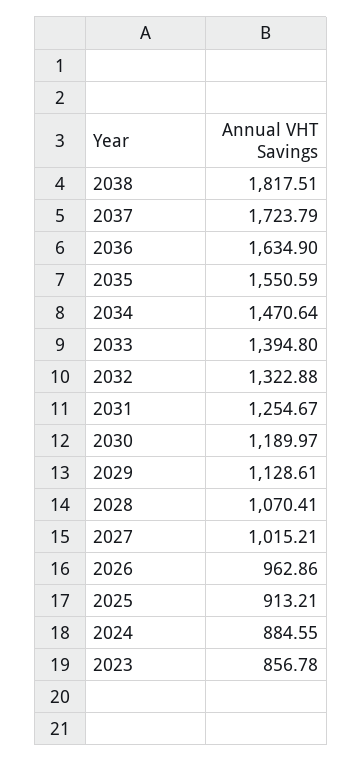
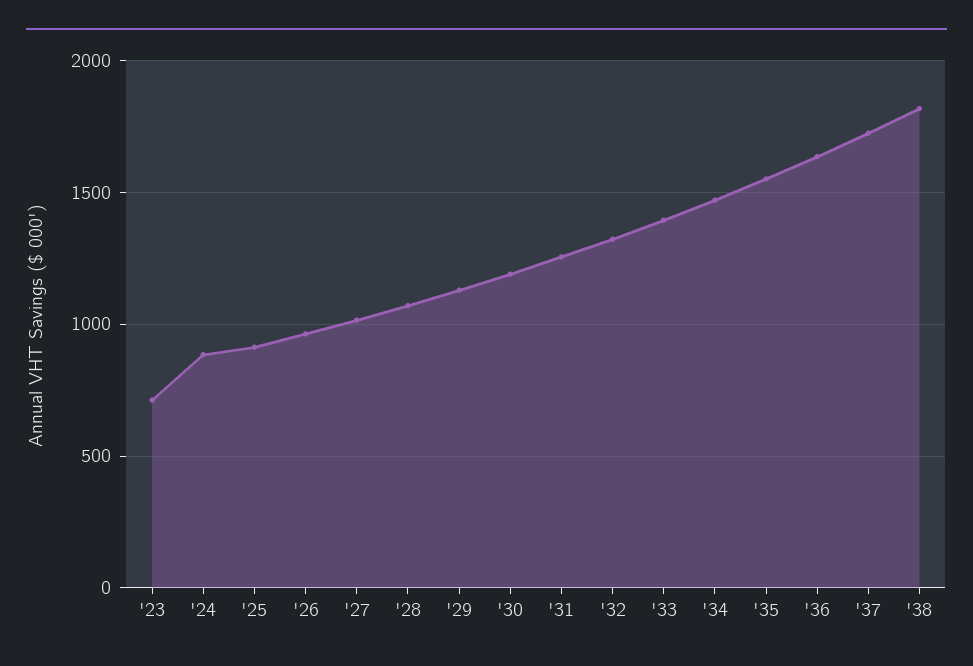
  {
    "2038": 1817.51,
    "2037": 1723.79,
    "2036": 1634.9,
    "2035": 1550.59,
    "2034": 1470.64,
    "2033": 1394.8,
    "2032": 1322.88,
    "2031": 1254.67,
    "2030": 1189.97,
    "2029": 1128.61,
    "2028": 1070.41,
    "2027": 1015.21,
    "2026": 962.86,
    "2025": 913.21,
    "2024": 884.55,
-   "2023": 856.78
+   "2023": 700
  }

